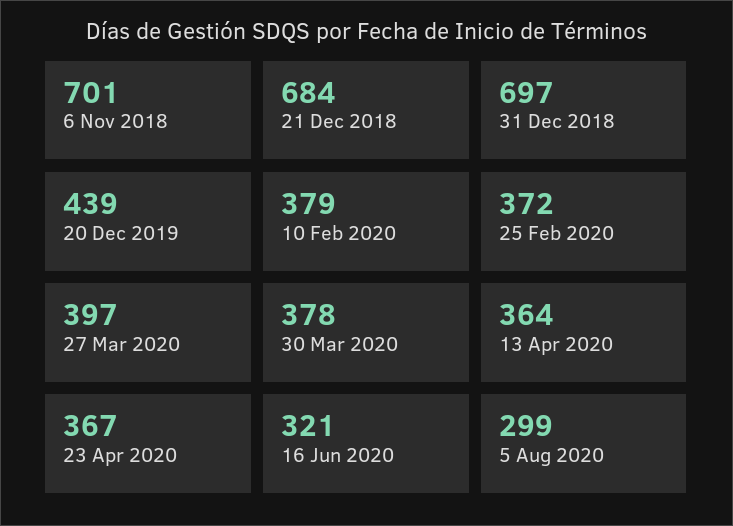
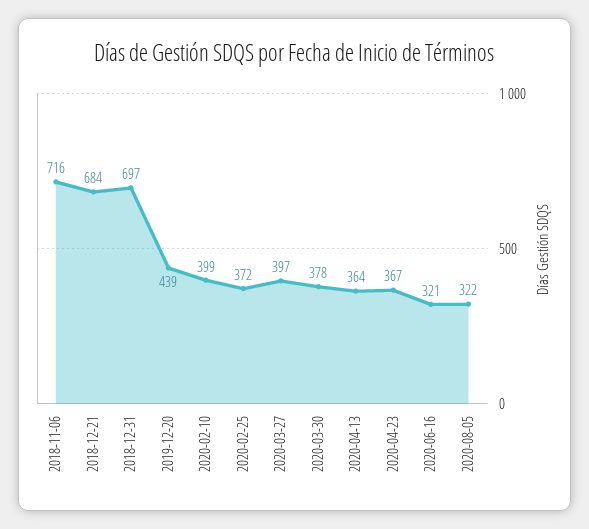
  {
-   "6 Nov 2018": 701,
+   "6 Nov 2018": 716,
    "21 Dec 2018": 684,
    "31 Dec 2018": 697,
    "20 Dec 2019": 439,
-   "10 Feb 2020": 379,
+   "10 Feb 2020": 399,
    "25 Feb 2020": 372,
    "27 Mar 2020": 397,
    "30 Mar 2020": 378,
    "13 Apr 2020": 364,
    "23 Apr 2020": 367,
    "16 Jun 2020": 321,
-   "5 Aug 2020": 299
+   "5 Aug 2020": 322
  }

